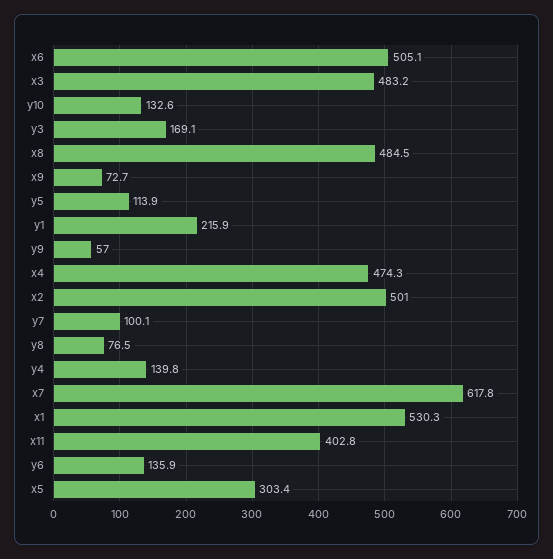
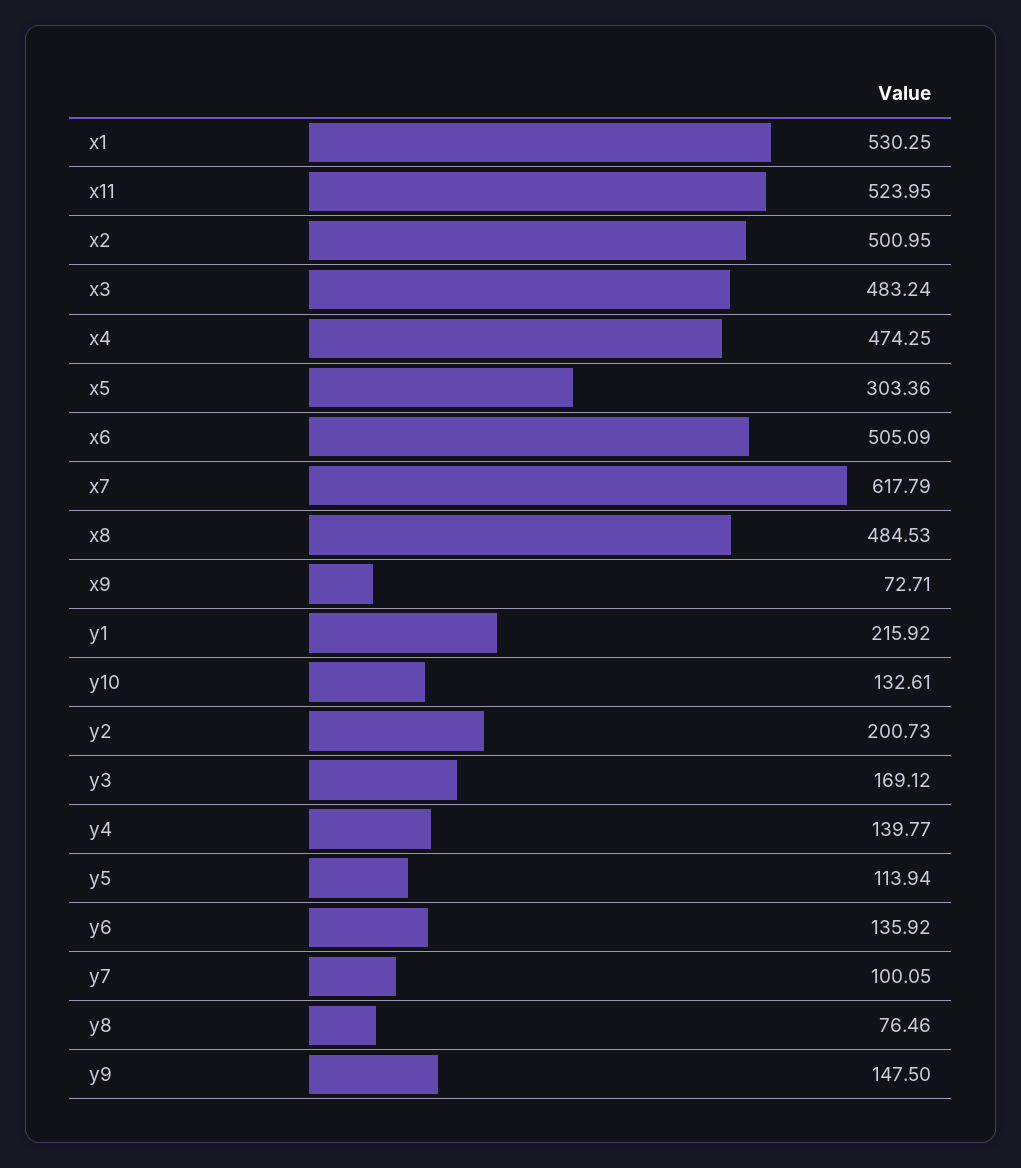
  {
    "x6": 505.09,
    "x3": 483.24,
    "y10": 132.61,
    "y3": 169.12,
    "x8": 484.53,
    "x9": 72.71,
    "y5": 113.94,
    "y1": 215.92,
-   "y9": 57,
+   "y9": 147.5,
    "x4": 474.25,
    "x2": 500.95,
    "y7": 100.05,
    "y8": 76.46,
    "y4": 139.77,
    "x7": 617.79,
    "x1": 530.25,
-   "x11": 402.8,
+   "x11": 523.95,
    "y6": 135.92,
-   "x5": 303.36
+   "x5": 303.36,
+   "y2": 200.73
  }

